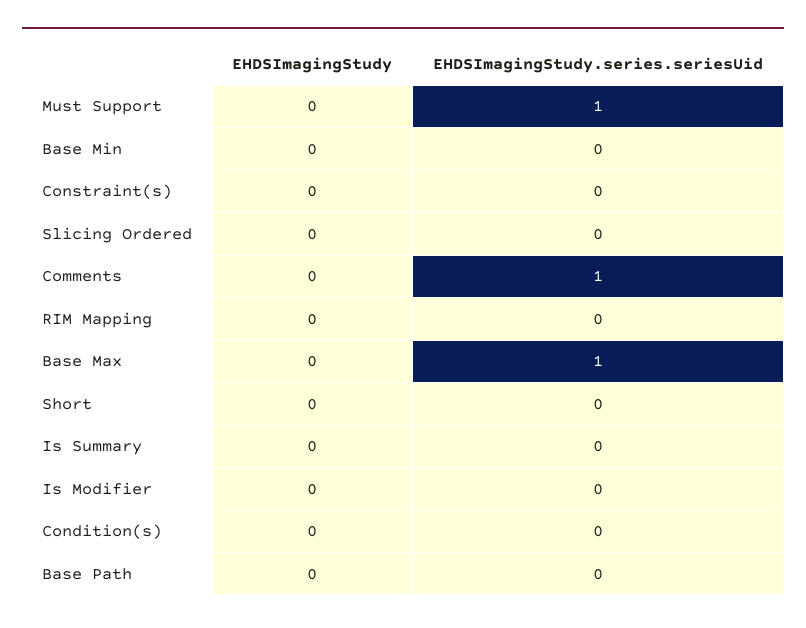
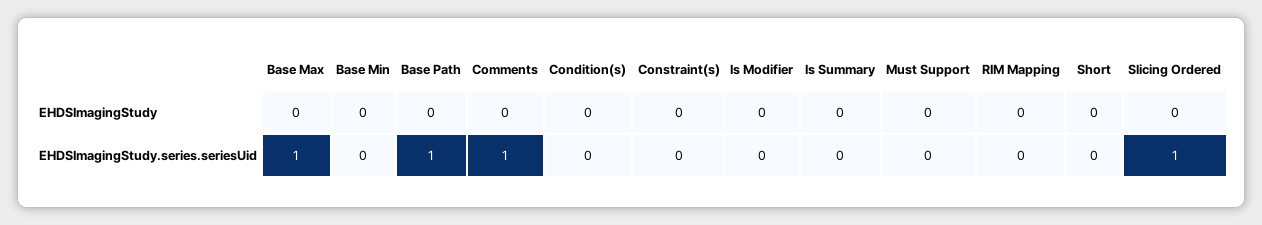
  {
    "EHDSImagingStudy": {
      "Must Support": 0,
      "Base Min": 0,
      "Constraint(s)": 0,
      "Slicing Ordered": 0,
      "Comments": 0,
      "RIM Mapping": 0,
      "Base Max": 0,
      "Short": 0,
      "Is Summary": 0,
      "Is Modifier": 0,
      "Condition(s)": 0,
      "Base Path": 0
    },
    "EHDSImagingStudy.series.seriesUid": {
-     "Must Support": 1,
+     "Must Support": 0,
      "Base Min": 0,
      "Constraint(s)": 0,
-     "Slicing Ordered": 0,
+     "Slicing Ordered": 1,
      "Comments": 1,
      "RIM Mapping": 0,
      "Base Max": 1,
      "Short": 0,
      "Is Summary": 0,
      "Is Modifier": 0,
      "Condition(s)": 0,
-     "Base Path": 0
+     "Base Path": 1
    }
  }

